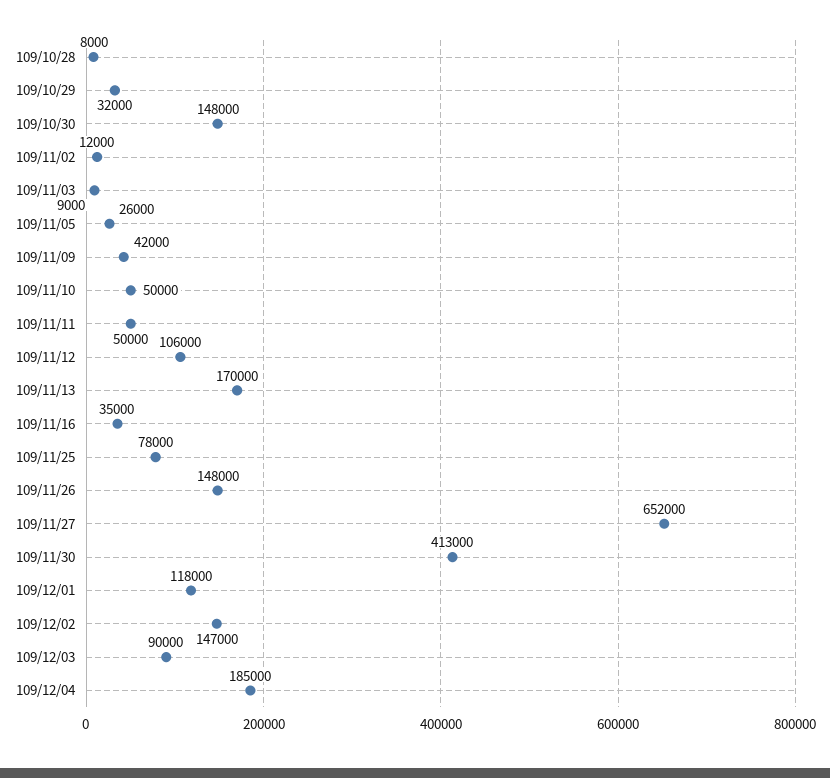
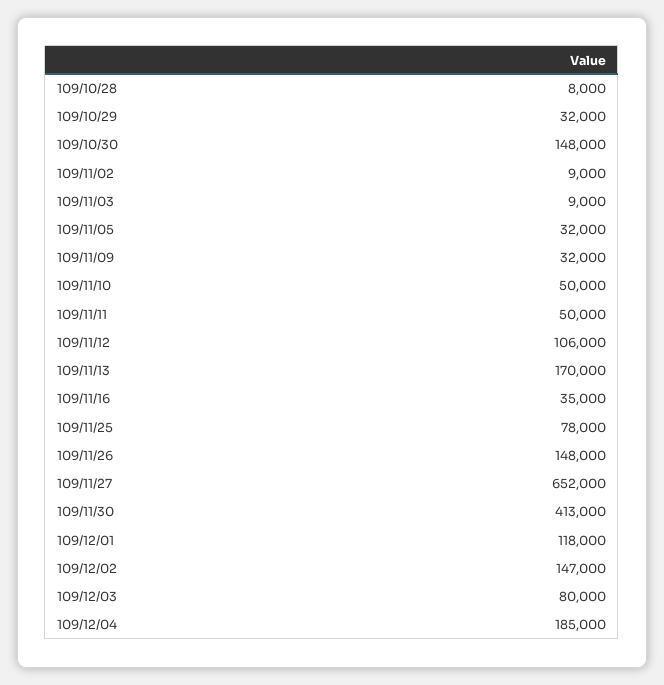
  {
    "109/10/28": 8000,
    "109/10/29": 32000,
    "109/10/30": 148000,
-   "109/11/02": 12000,
+   "109/11/02": 9000,
    "109/11/03": 9000,
-   "109/11/05": 26000,
+   "109/11/05": 32000,
-   "109/11/09": 42000,
+   "109/11/09": 32000,
    "109/11/10": 50000,
    "109/11/11": 50000,
    "109/11/12": 106000,
    "109/11/13": 170000,
    "109/11/16": 35000,
    "109/11/25": 78000,
    "109/11/26": 148000,
    "109/11/27": 652000,
    "109/11/30": 413000,
    "109/12/01": 118000,
    "109/12/02": 147000,
-   "109/12/03": 90000,
+   "109/12/03": 80000,
    "109/12/04": 185000
  }

